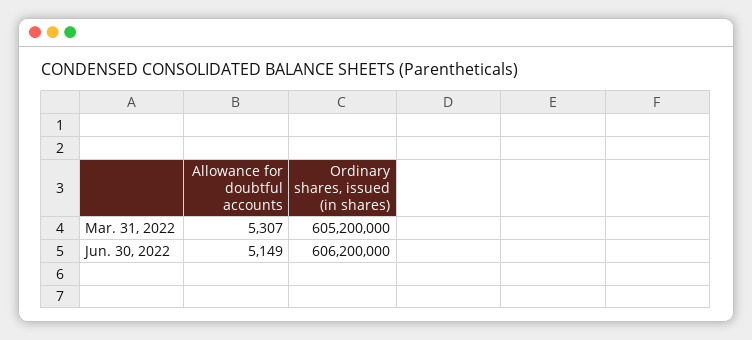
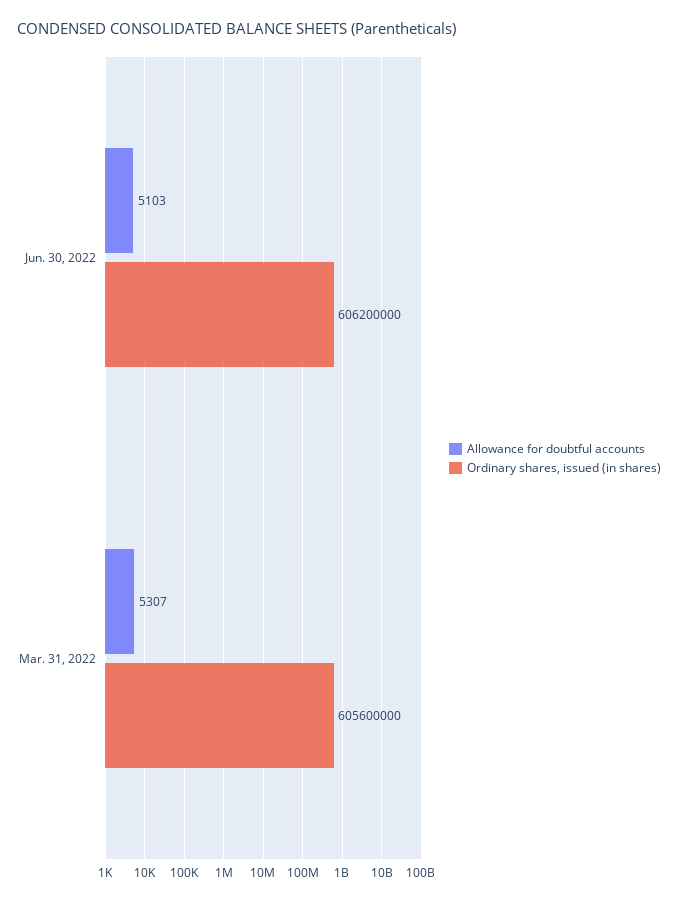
  {
    "Allowance for doubtful accounts": {
      "Mar. 31, 2022": 5307,
-     "Jun. 30, 2022": 5149
+     "Jun. 30, 2022": 5103
    },
    "Ordinary shares, issued (in shares)": {
-     "Mar. 31, 2022": 605200000,
+     "Mar. 31, 2022": 605600000,
      "Jun. 30, 2022": 606200000
    }
  }

